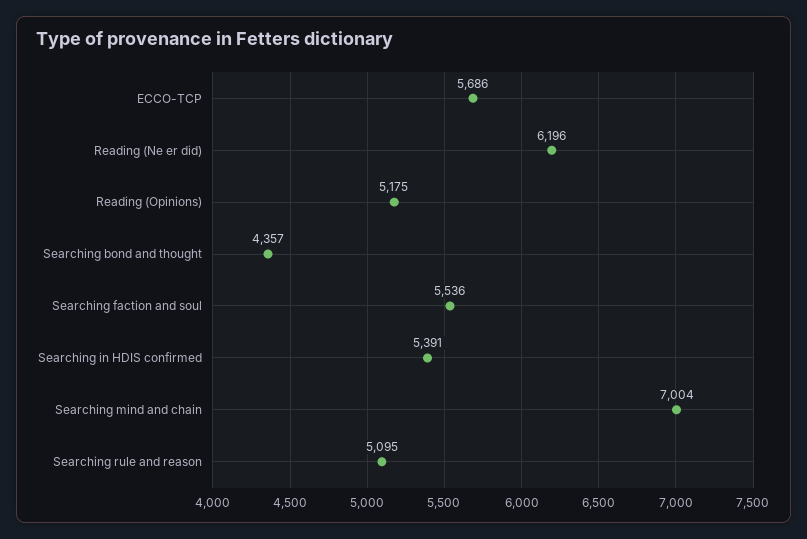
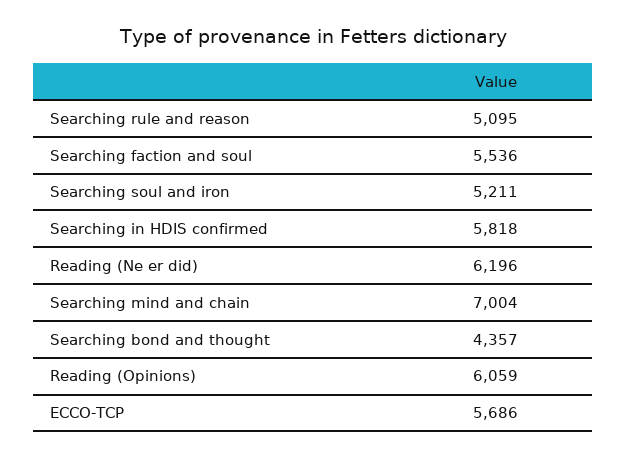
  {
    "ECCO-TCP": 5686,
    "Reading (Ne er did)": 6196,
-   "Reading (Opinions)": 5175,
+   "Reading (Opinions)": 6059,
    "Searching bond and thought": 4357,
    "Searching faction and soul": 5536,
-   "Searching in HDIS confirmed": 5391,
+   "Searching in HDIS confirmed": 5818,
    "Searching mind and chain": 7004,
-   "Searching rule and reason": 5095
+   "Searching rule and reason": 5095,
+   "Searching soul and iron": 5211
  }

